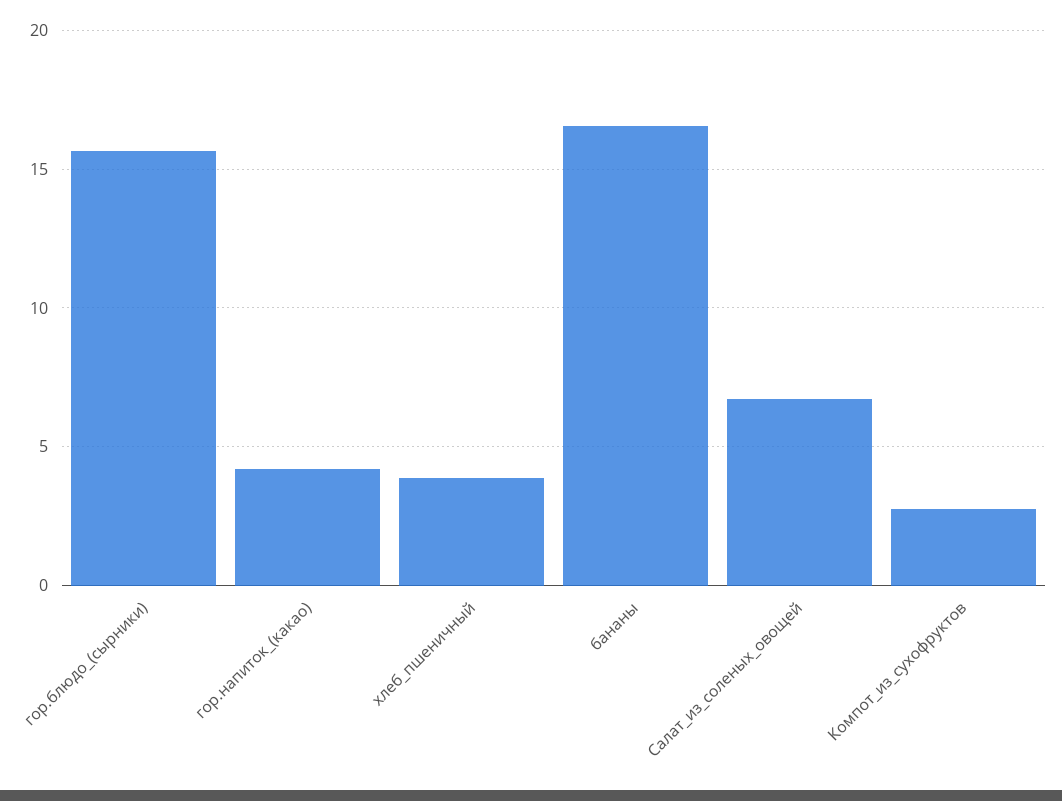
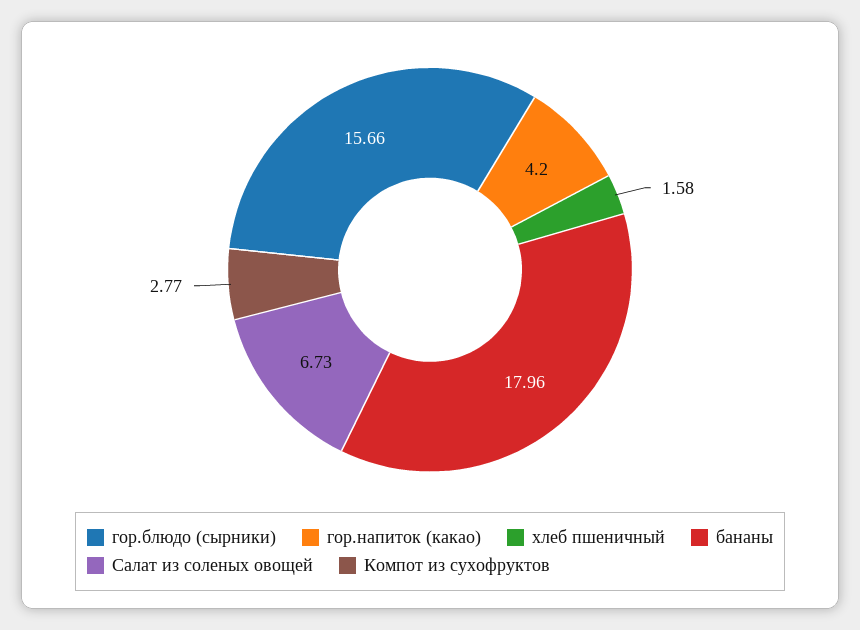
  {
    "гор.блюдо_(сырники)": 15.66,
    "гор.напиток_(какао)": 4.2,
-   "хлеб_пшеничный": 4,
+   "хлеб_пшеничный": 1.58,
-   "бананы": 16.5,
+   "бананы": 17.96,
    "Салат_из_соленых_овощей": 6.73,
    "Компот_из_сухофруктов": 2.77
  }

